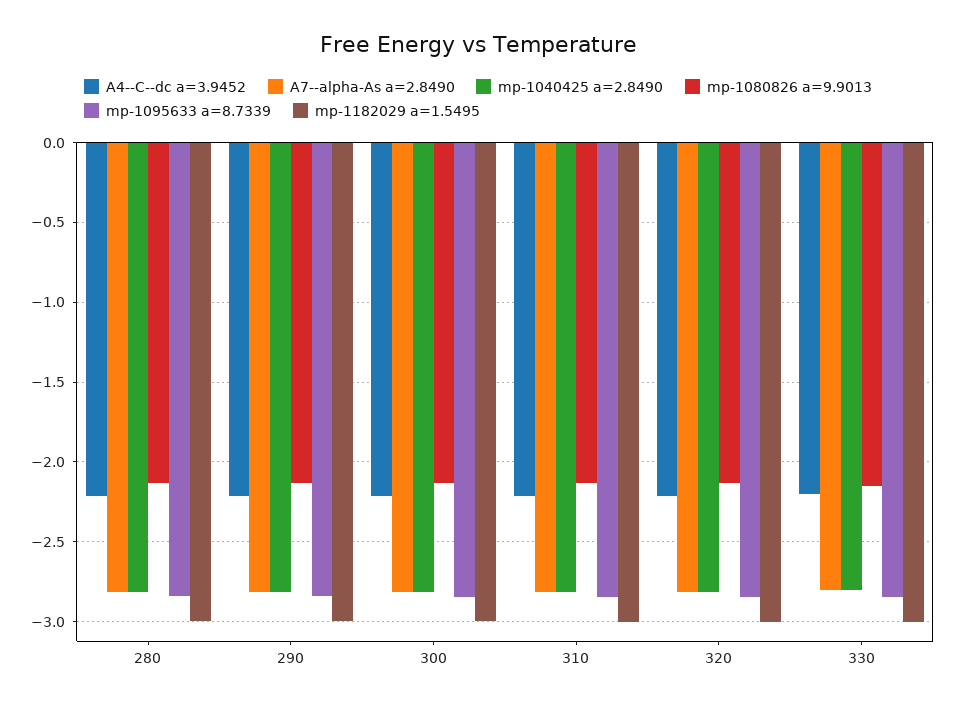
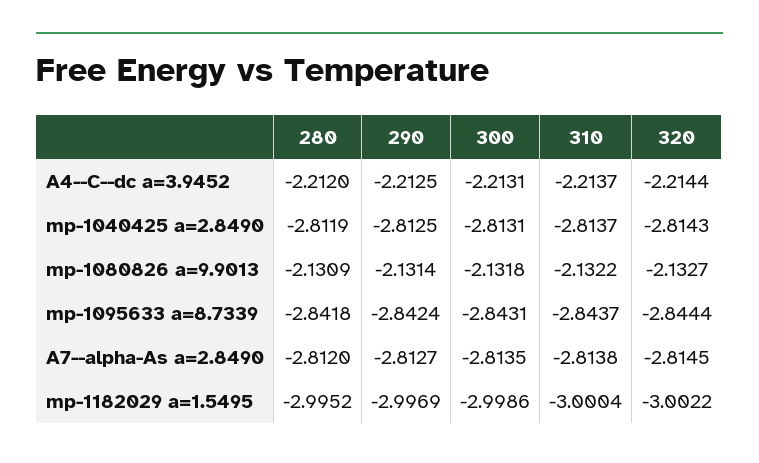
  {
    "A4--C--dc a=3.9452": {
      "280": -2.212,
      "290": -2.2125,
      "300": -2.2131,
      "310": -2.2137,
-     "320": -2.2144,
+     "320": -2.2144
-     "330": -2.2
    },
    "A7--alpha-As a=2.8490": {
      "280": -2.812,
      "290": -2.8127,
      "300": -2.8135,
      "310": -2.8138,
-     "320": -2.8145,
+     "320": -2.8145
-     "330": -2.8
    },
    "mp-1040425 a=2.8490": {
      "280": -2.8119,
      "290": -2.8125,
      "300": -2.8131,
      "310": -2.8137,
-     "320": -2.8143,
+     "320": -2.8143
-     "330": -2.8
    },
    "mp-1080826 a=9.9013": {
      "280": -2.1309,
      "290": -2.1314,
      "300": -2.1318,
      "310": -2.1322,
-     "320": -2.1327,
+     "320": -2.1327
-     "330": -2.15
    },
    "mp-1095633 a=8.7339": {
      "280": -2.8418,
      "290": -2.8424,
      "300": -2.8431,
      "310": -2.8437,
-     "320": -2.8444,
+     "320": -2.8444
-     "330": -2.85
    },
    "mp-1182029 a=1.5495": {
      "280": -2.9952,
      "290": -2.9969,
      "300": -2.9986,
      "310": -3.0004,
-     "320": -3.0022,
+     "320": -3.0022
-     "330": -3
    }
  }

